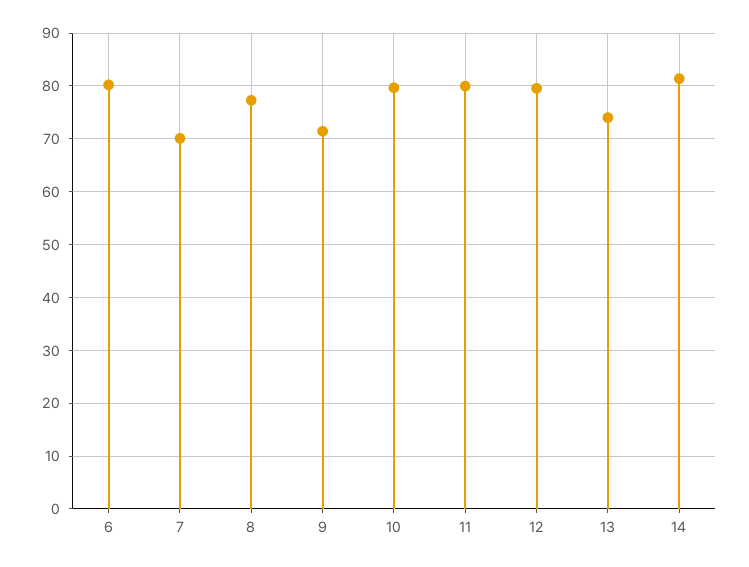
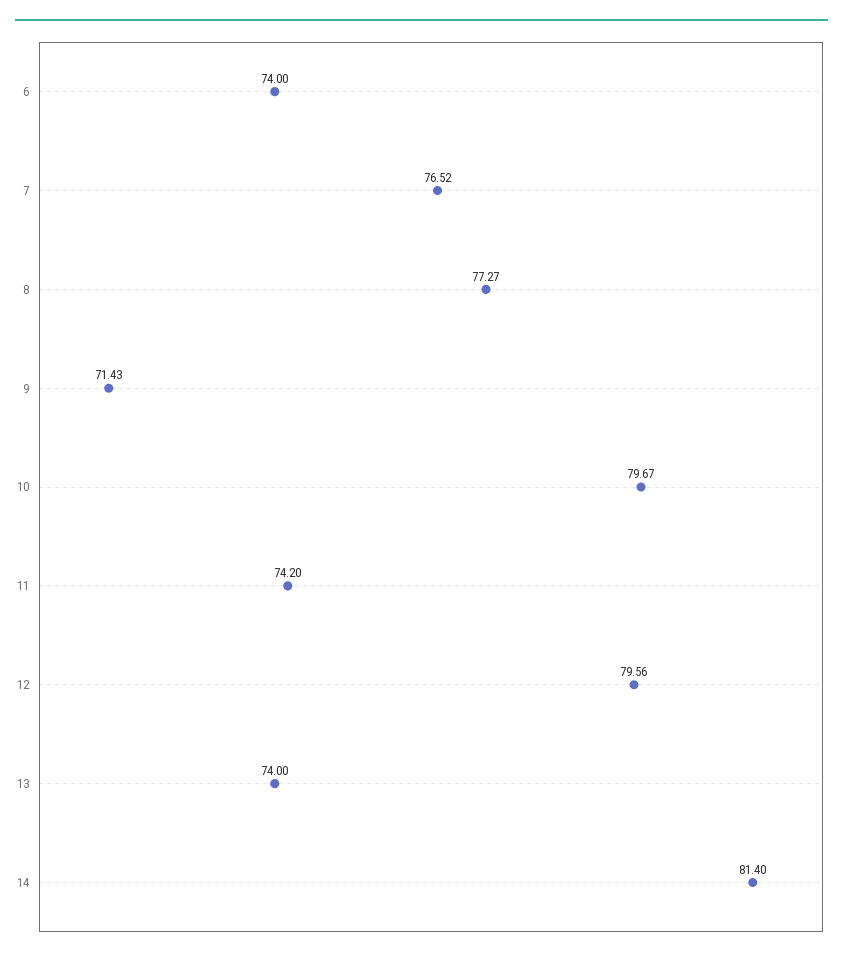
  {
-   "6": 80,
+   "6": 74,
-   "7": 70,
+   "7": 76.52,
    "8": 77.27,
    "9": 71.43,
    "10": 79.67,
-   "11": 80,
+   "11": 74.2,
    "12": 79.56,
    "13": 74,
    "14": 81.4
  }

